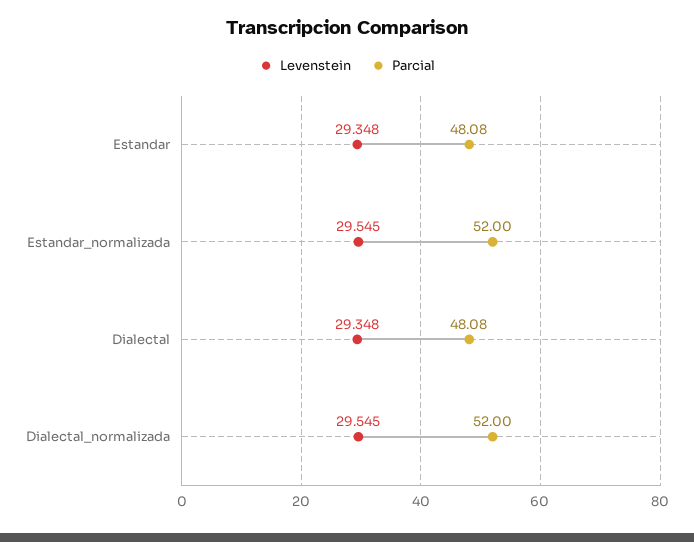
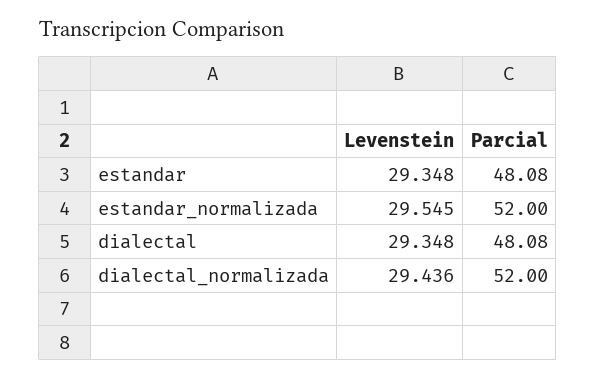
  {
    "Levenstein": {
      "Estandar": 29.348,
      "Estandar_normalizada": 29.545,
      "Dialectal": 29.348,
-     "Dialectal_normalizada": 29.545
+     "Dialectal_normalizada": 29.436
    },
    "Parcial": {
      "Estandar": 48.08,
      "Estandar_normalizada": 52,
      "Dialectal": 48.08,
      "Dialectal_normalizada": 52
    }
  }

